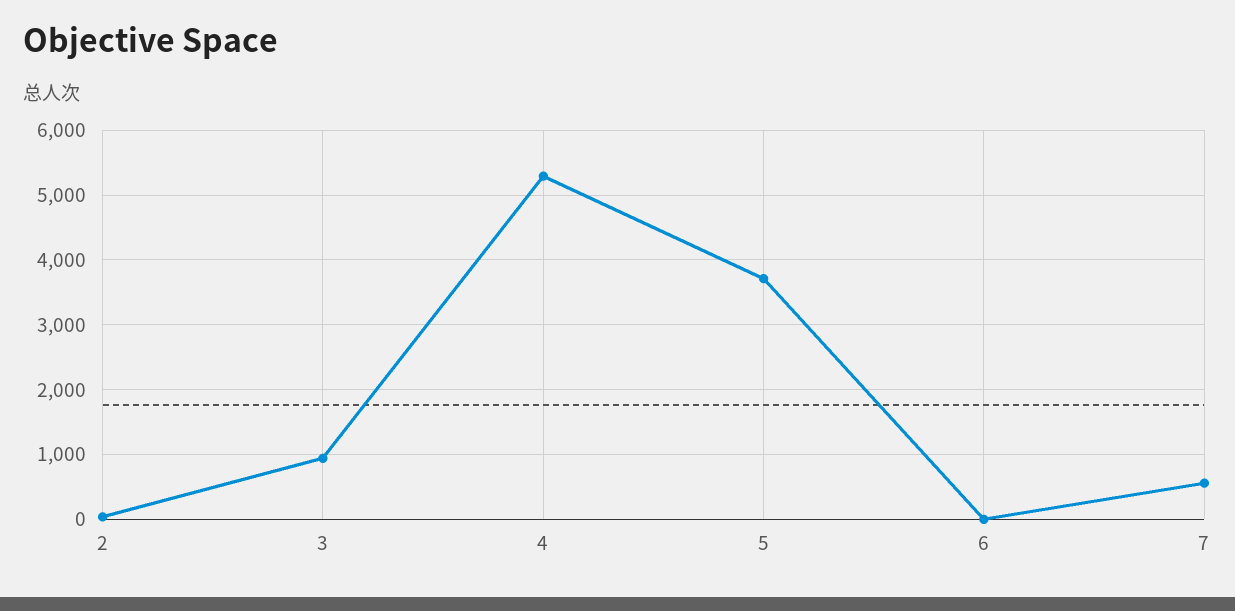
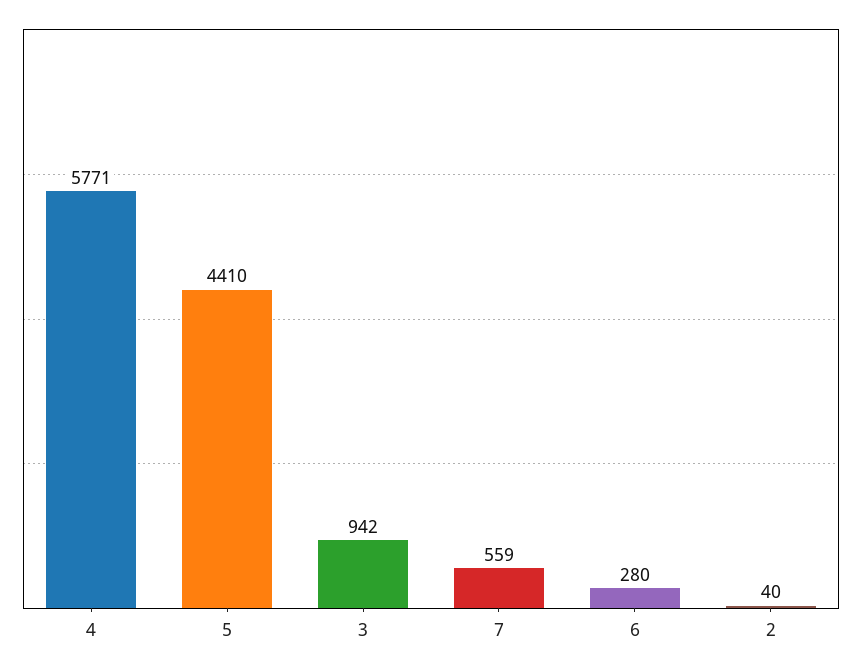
  {
    "2": 40,
    "3": 942,
-   "4": 5300,
+   "4": 5771,
-   "5": 3700,
+   "5": 4410,
-   "6": 0,
+   "6": 280,
    "7": 559
  }

